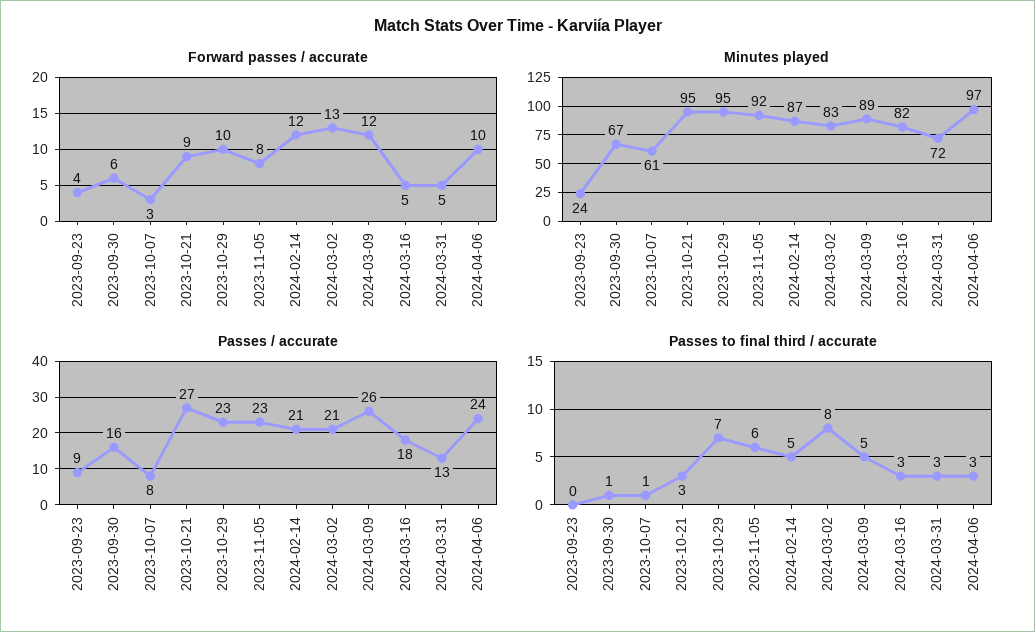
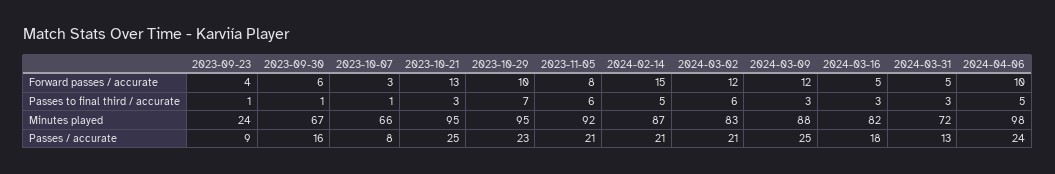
  {
    "Forward passes / accurate": {
      "2023-09-23": 4,
      "2023-09-30": 6,
      "2023-10-07": 3,
-     "2023-10-21": 9,
+     "2023-10-21": 13,
      "2023-10-29": 10,
      "2023-11-05": 8,
-     "2024-02-14": 12,
+     "2024-02-14": 15,
-     "2024-03-02": 13,
+     "2024-03-02": 12,
      "2024-03-09": 12,
      "2024-03-16": 5,
      "2024-03-31": 5,
      "2024-04-06": 10
    },
    "Minutes played": {
      "2023-09-23": 24,
      "2023-09-30": 67,
-     "2023-10-07": 61,
+     "2023-10-07": 66,
      "2023-10-21": 95,
      "2023-10-29": 95,
      "2023-11-05": 92,
      "2024-02-14": 87,
      "2024-03-02": 83,
-     "2024-03-09": 89,
+     "2024-03-09": 88,
      "2024-03-16": 82,
      "2024-03-31": 72,
-     "2024-04-06": 97
+     "2024-04-06": 98
    },
    "Passes / accurate": {
      "2023-09-23": 9,
      "2023-09-30": 16,
      "2023-10-07": 8,
-     "2023-10-21": 27,
+     "2023-10-21": 25,
      "2023-10-29": 23,
-     "2023-11-05": 23,
+     "2023-11-05": 21,
      "2024-02-14": 21,
      "2024-03-02": 21,
-     "2024-03-09": 26,
+     "2024-03-09": 25,
      "2024-03-16": 18,
      "2024-03-31": 13,
      "2024-04-06": 24
    },
    "Passes to final third / accurate": {
-     "2023-09-23": 0,
+     "2023-09-23": 1,
      "2023-09-30": 1,
      "2023-10-07": 1,
      "2023-10-21": 3,
      "2023-10-29": 7,
      "2023-11-05": 6,
      "2024-02-14": 5,
-     "2024-03-02": 8,
+     "2024-03-02": 6,
-     "2024-03-09": 5,
+     "2024-03-09": 3,
      "2024-03-16": 3,
      "2024-03-31": 3,
-     "2024-04-06": 3
+     "2024-04-06": 5
    }
  }

